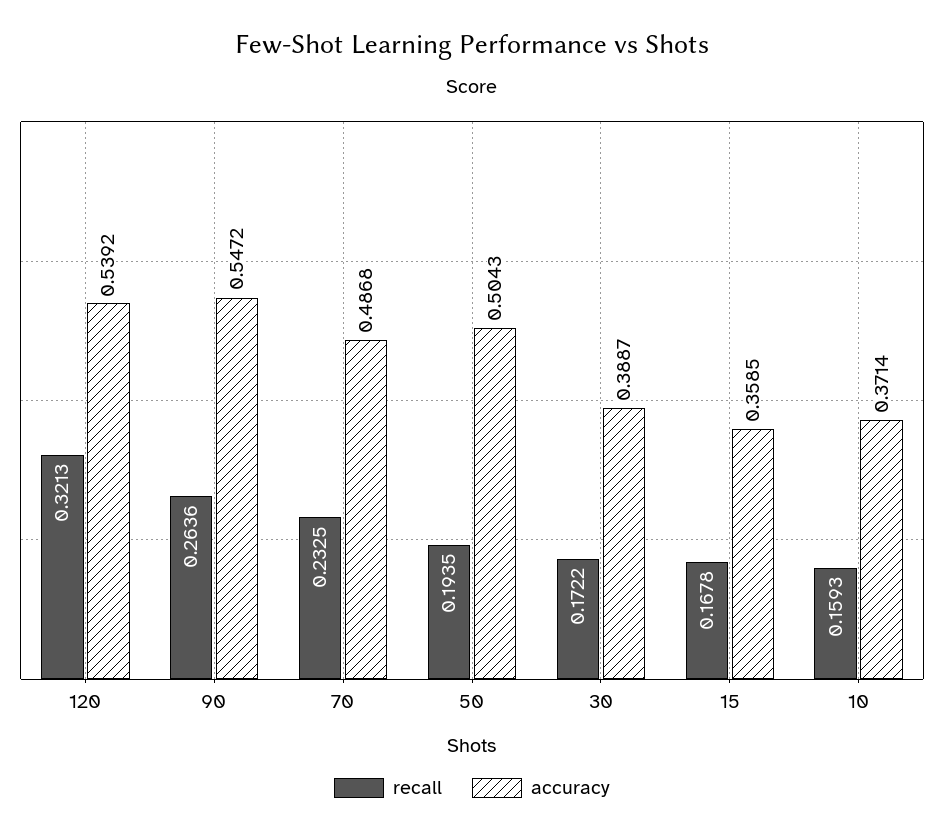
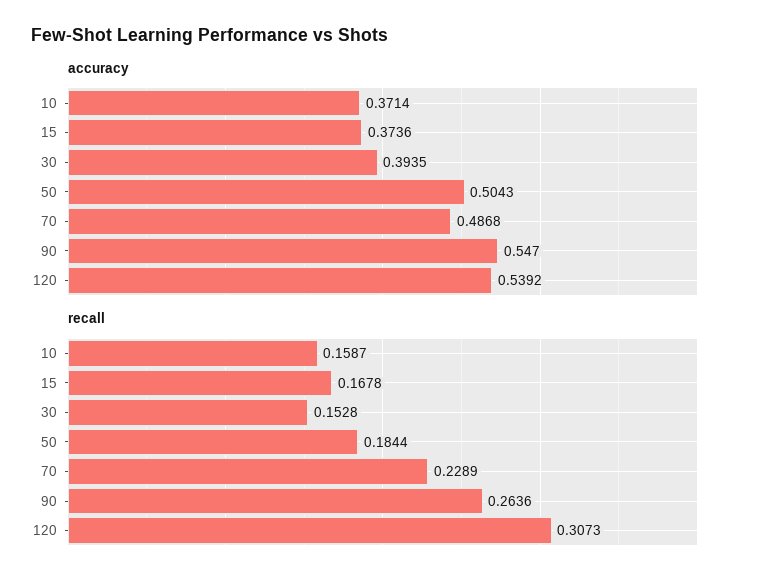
  {
    "recall": {
-     "120": 0.3213,
+     "120": 0.3073,
      "90": 0.2636,
-     "70": 0.2325,
+     "70": 0.2289,
-     "50": 0.1935,
+     "50": 0.1844,
-     "30": 0.1722,
+     "30": 0.1528,
      "15": 0.1678,
-     "10": 0.1593
+     "10": 0.1587
    },
    "accuracy": {
      "120": 0.5392,
-     "90": 0.5472,
+     "90": 0.547,
      "70": 0.4868,
      "50": 0.5043,
-     "30": 0.3887,
+     "30": 0.3935,
-     "15": 0.3585,
+     "15": 0.3736,
      "10": 0.3714
    }
  }

